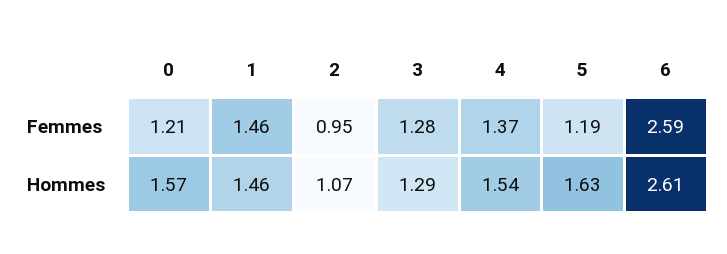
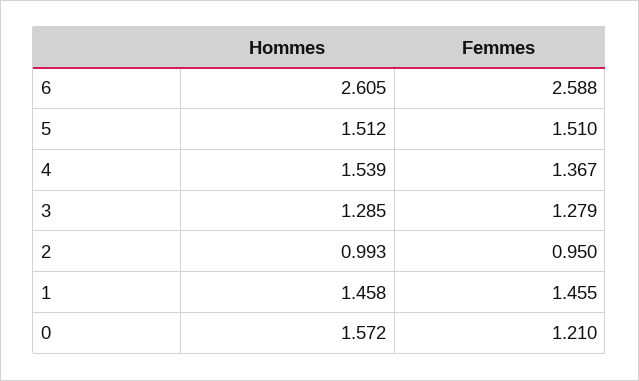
  {
    "0": {
      "Femmes": 1.21,
      "Hommes": 1.572
    },
    "1": {
      "Femmes": 1.455,
      "Hommes": 1.458
    },
    "2": {
      "Femmes": 0.95,
-     "Hommes": 1.07
+     "Hommes": 0.993
    },
    "3": {
      "Femmes": 1.279,
      "Hommes": 1.285
    },
    "4": {
      "Femmes": 1.367,
      "Hommes": 1.539
    },
    "5": {
-     "Femmes": 1.19,
+     "Femmes": 1.51,
-     "Hommes": 1.63
+     "Hommes": 1.512
    },
    "6": {
      "Femmes": 2.588,
      "Hommes": 2.605
    }
  }

